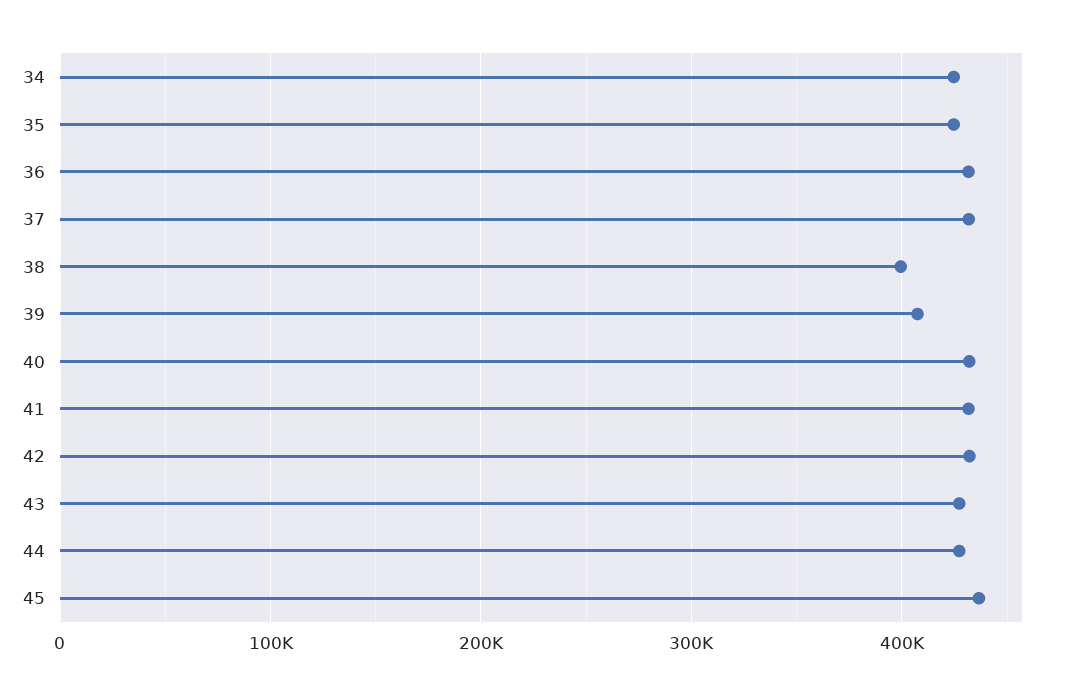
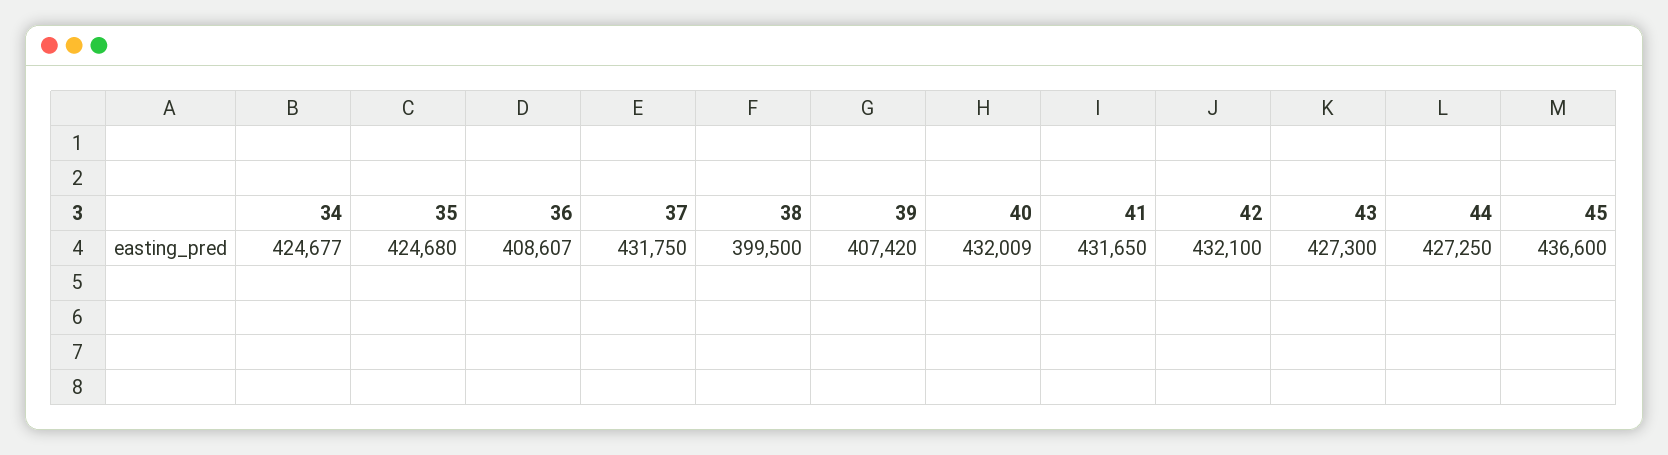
  {
    "34": 424677,
    "35": 424680,
-   "36": 430000,
+   "36": 408607,
    "37": 431750,
    "38": 399500,
    "39": 407420,
    "40": 432009,
    "41": 431650,
    "42": 432100,
    "43": 427300,
    "44": 427250,
    "45": 436600
  }

